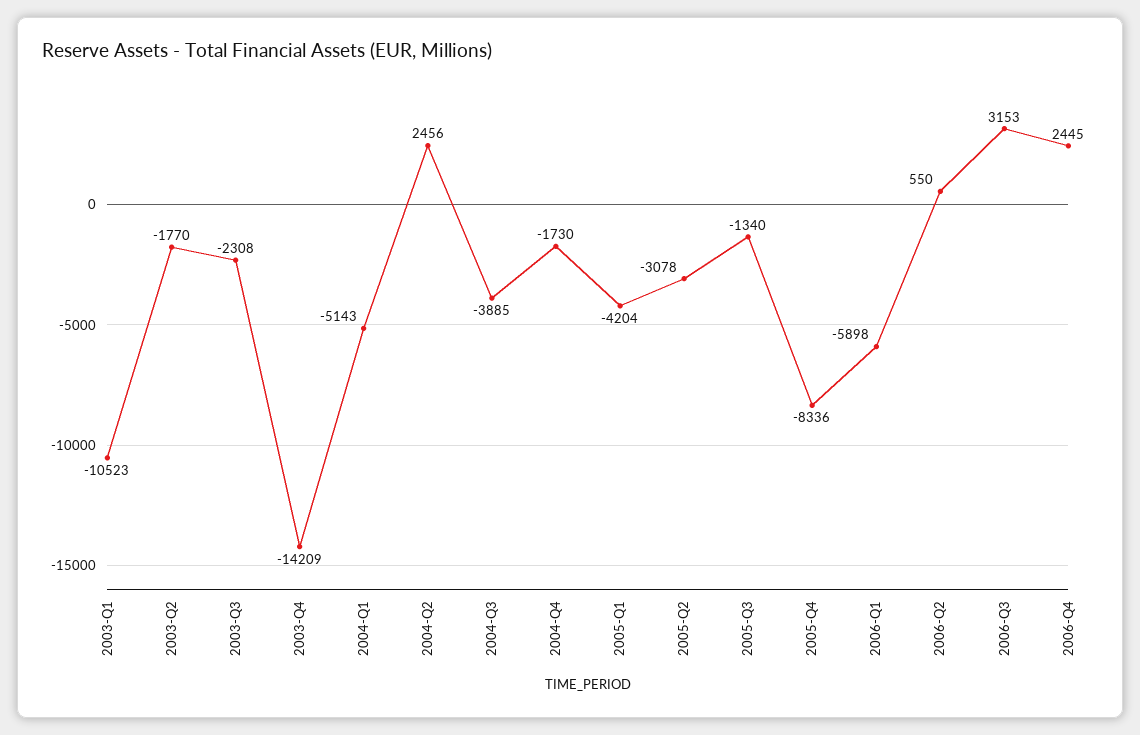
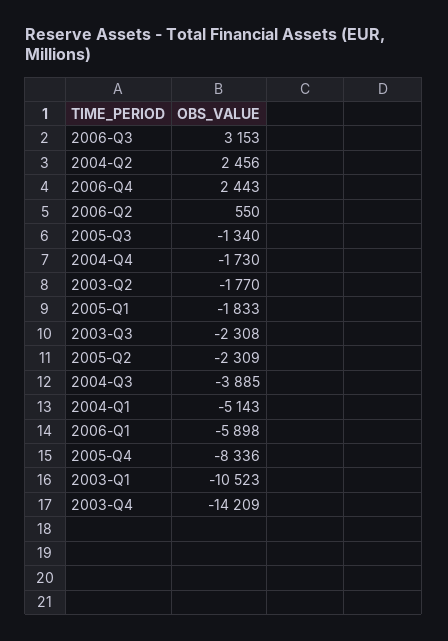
  {
    "2003-Q1": -10523,
    "2003-Q2": -1770,
    "2003-Q3": -2308,
    "2003-Q4": -14209,
    "2004-Q1": -5143,
    "2004-Q2": 2456,
    "2004-Q3": -3885,
    "2004-Q4": -1730,
-   "2005-Q1": -4204,
+   "2005-Q1": -1833,
-   "2005-Q2": -3078,
+   "2005-Q2": -2309,
    "2005-Q3": -1340,
    "2005-Q4": -8336,
    "2006-Q1": -5898,
    "2006-Q2": 550,
    "2006-Q3": 3153,
-   "2006-Q4": 2445
+   "2006-Q4": 2443
  }

